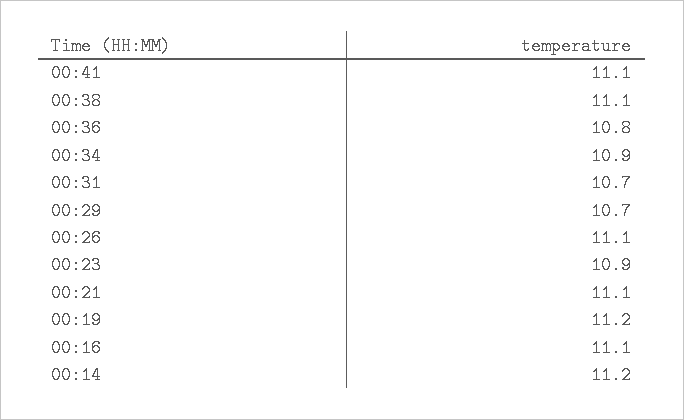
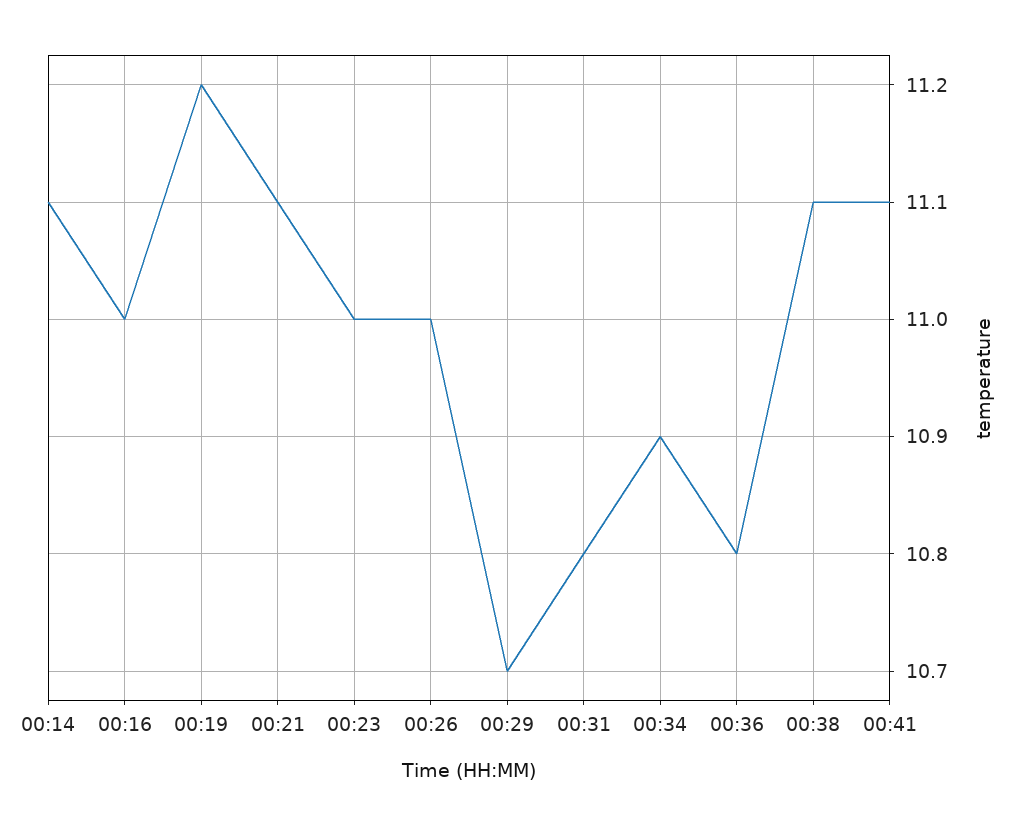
  {
    "00:41": 11.1,
    "00:38": 11.1,
    "00:36": 10.8,
    "00:34": 10.9,
-   "00:31": 10.7,
+   "00:31": 10.8,
    "00:29": 10.7,
-   "00:26": 11.1,
+   "00:26": 11,
-   "00:23": 10.9,
+   "00:23": 11,
    "00:21": 11.1,
    "00:19": 11.2,
-   "00:16": 11.1,
+   "00:16": 11,
-   "00:14": 11.2
+   "00:14": 11.1
  }

